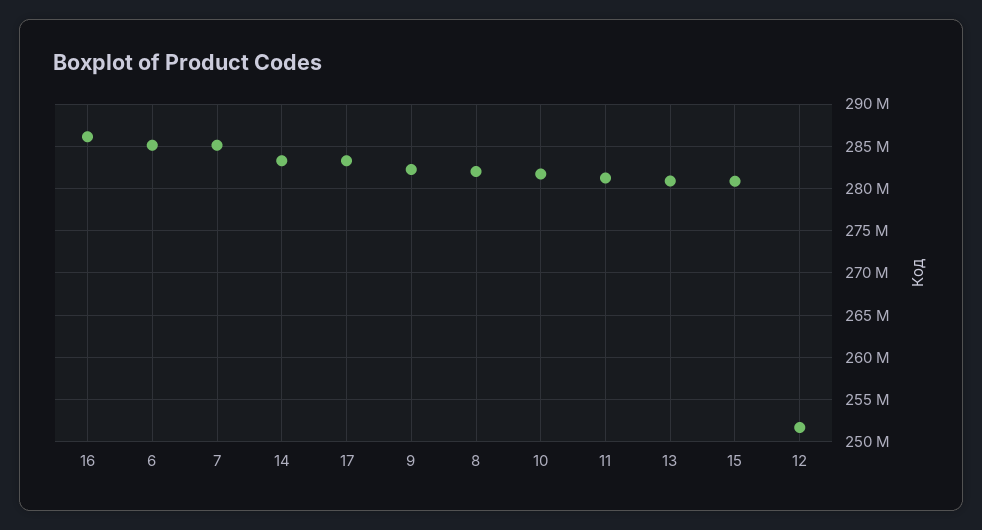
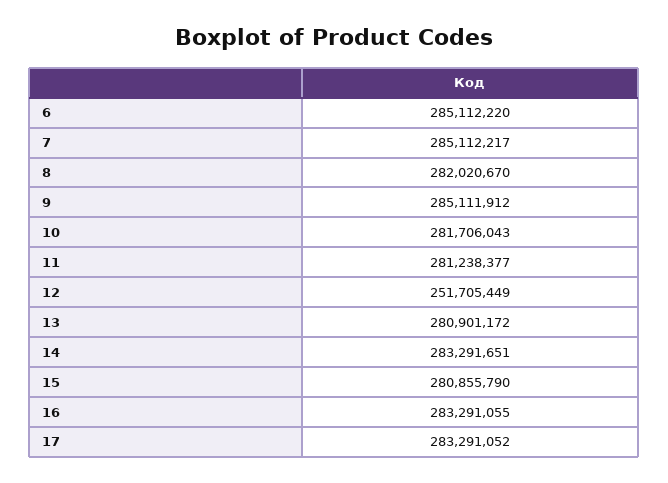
  {
-   "16": 286000000,
+   "16": 283291055,
    "6": 285112220,
    "7": 285112217,
    "14": 283291651,
    "17": 283291052,
-   "9": 282000000,
+   "9": 285111912,
    "8": 282020670,
    "10": 281706043,
    "11": 281238377,
    "13": 280901172,
    "15": 280855790,
    "12": 251705449
  }

